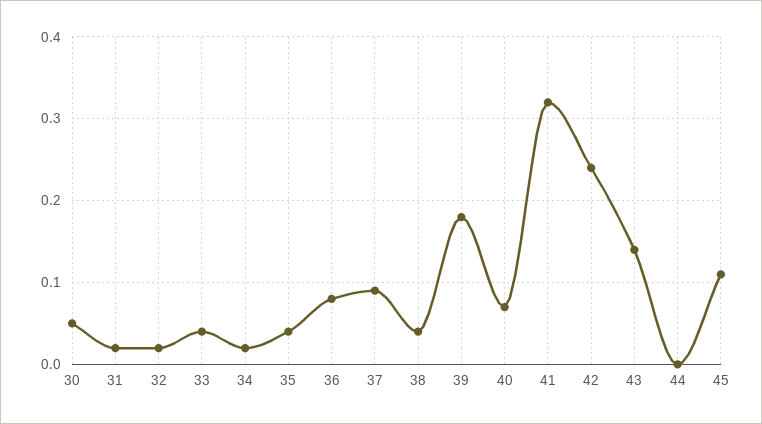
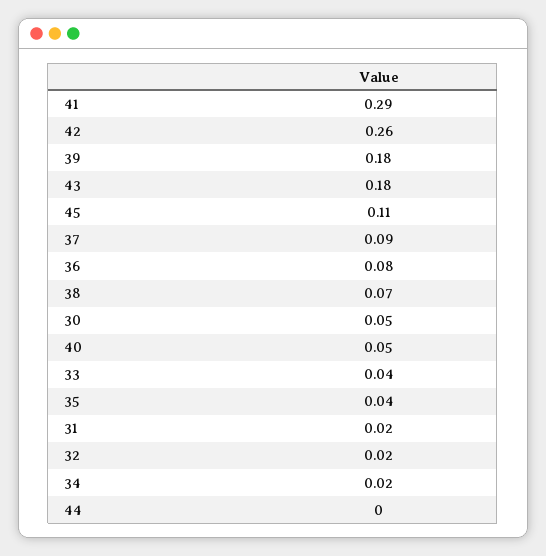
  {
    "30": 0.05,
    "31": 0.02,
    "32": 0.02,
    "33": 0.04,
    "34": 0.02,
    "35": 0.04,
    "36": 0.08,
    "37": 0.09,
-   "38": 0.04,
+   "38": 0.07,
    "39": 0.18,
-   "40": 0.07,
+   "40": 0.05,
-   "41": 0.32,
+   "41": 0.29,
-   "42": 0.24,
+   "42": 0.26,
-   "43": 0.14,
+   "43": 0.18,
    "44": 0,
    "45": 0.11
  }

